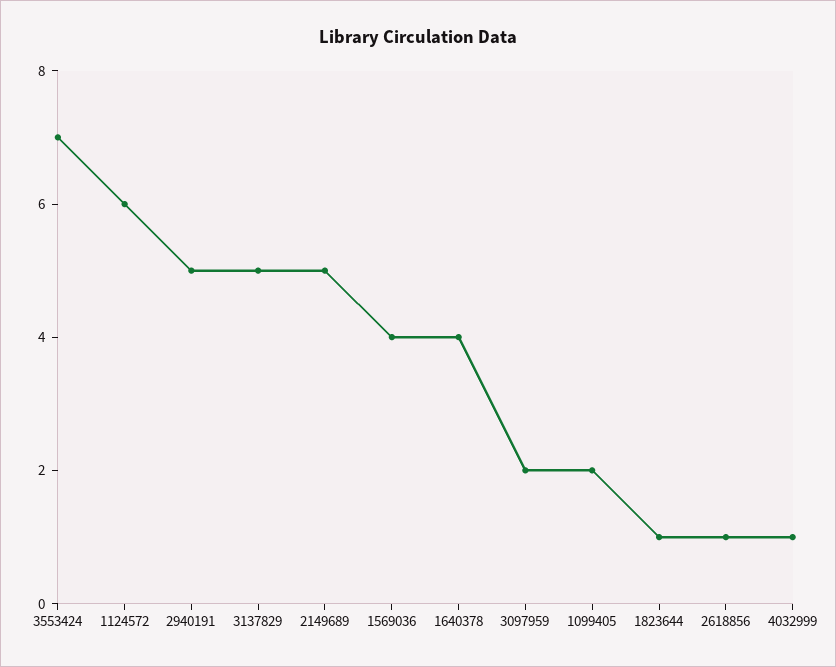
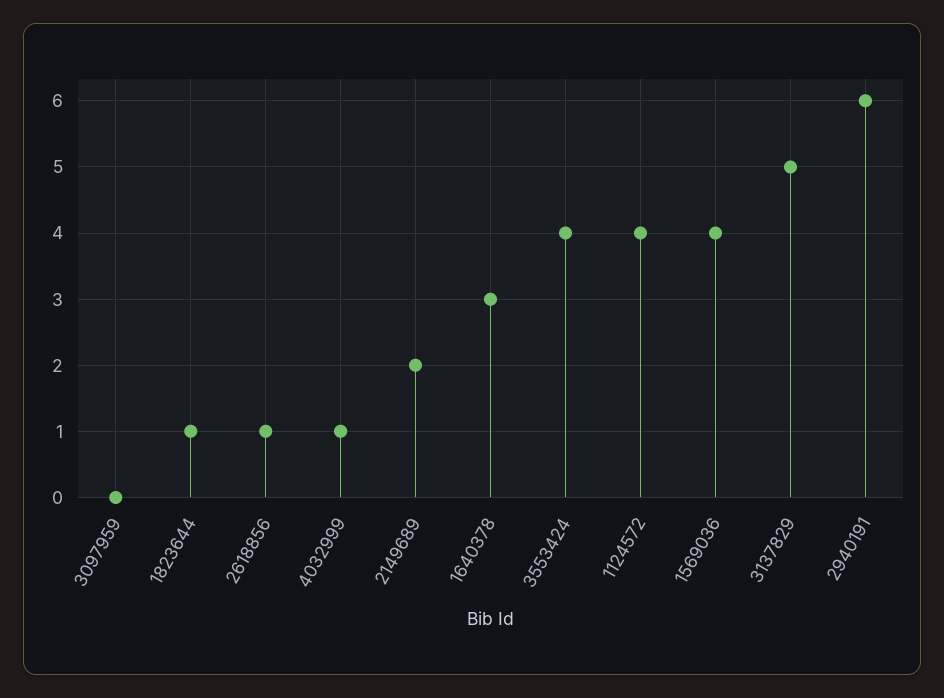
  {
-   "3553424": 7,
+   "3553424": 4,
-   "1124572": 6,
+   "1124572": 4,
-   "2940191": 5,
+   "2940191": 6,
    "3137829": 5,
-   "2149689": 5,
+   "2149689": 2,
    "1569036": 4,
-   "1640378": 4,
+   "1640378": 3,
-   "3097959": 2,
+   "3097959": 0,
-   "1099405": 2,
    "1823644": 1,
    "2618856": 1,
    "4032999": 1
  }

